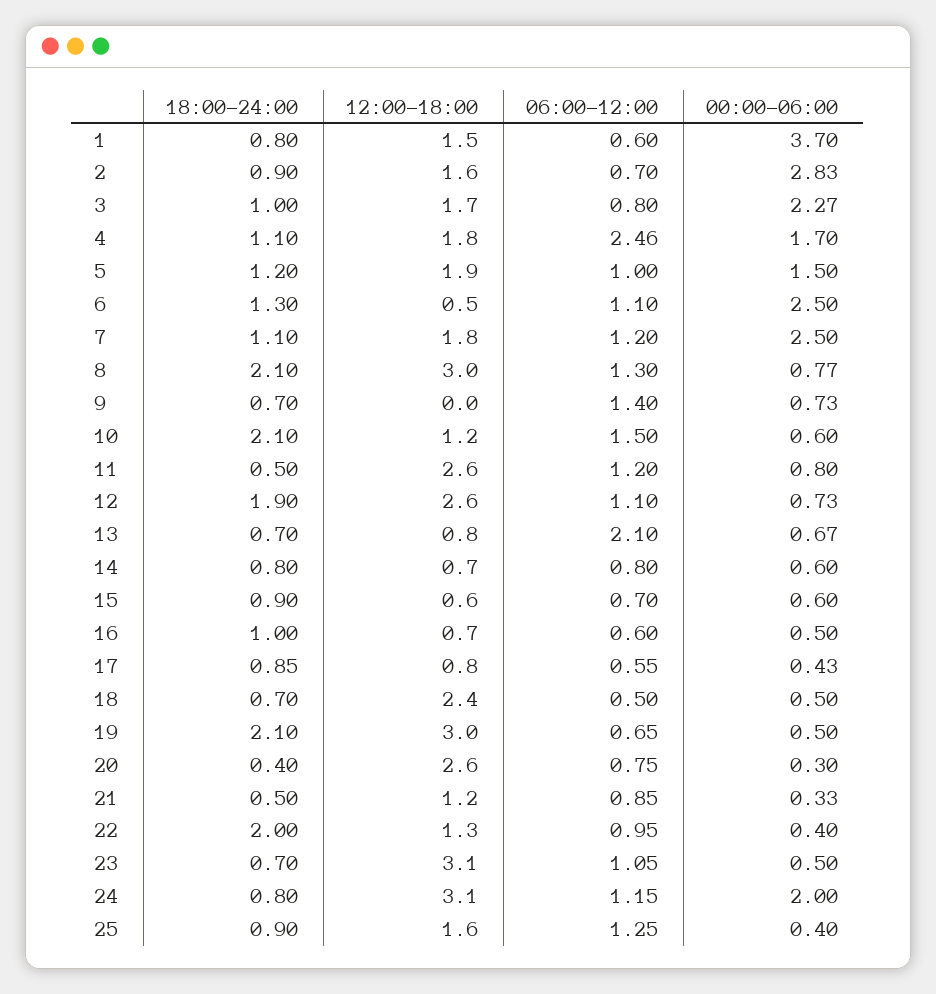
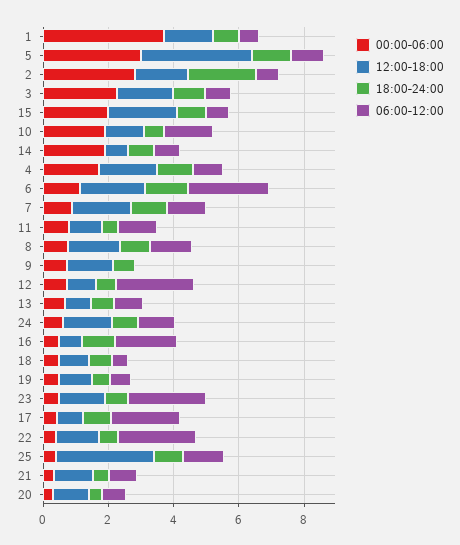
  {
    "18:00-24:00": {
      "1": 0.8,
-     "2": 0.9,
+     "2": 2,
      "3": 1,
      "4": 1.1,
      "5": 1.2,
      "6": 1.3,
      "7": 1.1,
-     "8": 2.1,
+     "8": 1,
      "9": 0.7,
-     "10": 2.1,
+     "10": 0.5,
      "11": 0.5,
-     "12": 1.9,
+     "12": 0.5,
      "13": 0.7,
      "14": 0.8,
      "15": 0.9,
      "16": 1,
      "17": 0.85,
      "18": 0.7,
-     "19": 2.1,
+     "19": 0.5,
      "20": 0.4,
      "21": 0.5,
-     "22": 2,
+     "22": 0.5,
      "23": 0.7,
      "24": 0.8,
      "25": 0.9
    },
    "12:00-18:00": {
      "1": 1.5,
      "2": 1.6,
      "3": 1.7,
      "4": 1.8,
-     "5": 1.9,
+     "5": 3.5,
-     "6": 0.5,
+     "6": 2,
      "7": 1.8,
-     "8": 3,
+     "8": 1.5,
-     "9": 0,
+     "9": 1.5,
      "10": 1.2,
-     "11": 2.6,
+     "11": 1,
-     "12": 2.6,
+     "12": 1,
      "13": 0.8,
      "14": 0.7,
-     "15": 0.6,
+     "15": 2,
      "16": 0.7,
      "17": 0.8,
-     "18": 2.4,
+     "18": 1,
-     "19": 3,
+     "19": 1,
-     "20": 2.6,
+     "20": 1,
      "21": 1.2,
      "22": 1.3,
-     "23": 3.1,
+     "23": 1.5,
-     "24": 3.1,
+     "24": 1.5,
-     "25": 1.6
+     "25": 3
    },
    "06:00-12:00": {
      "1": 0.6,
      "2": 0.7,
      "3": 0.8,
-     "4": 2.46,
+     "4": 1,
      "5": 1,
-     "6": 1.1,
+     "6": 2.5,
      "7": 1.2,
      "8": 1.3,
-     "9": 1.4,
+     "9": 0,
      "10": 1.5,
      "11": 1.2,
-     "12": 1.1,
+     "12": 2.5,
-     "13": 2.1,
+     "13": 1,
      "14": 0.8,
      "15": 0.7,
-     "16": 0.6,
+     "16": 2,
-     "17": 0.55,
+     "17": 2,
      "18": 0.5,
      "19": 0.65,
      "20": 0.75,
      "21": 0.85,
-     "22": 0.95,
+     "22": 2.5,
-     "23": 1.05,
+     "23": 2.5,
      "24": 1.15,
      "25": 1.25
    },
    "00:00-06:00": {
      "1": 3.7,
      "2": 2.83,
      "3": 2.27,
      "4": 1.7,
-     "5": 1.5,
+     "5": 3,
-     "6": 2.5,
+     "6": 1,
-     "7": 2.5,
+     "7": 1,
      "8": 0.77,
      "9": 0.73,
-     "10": 0.6,
+     "10": 2,
      "11": 0.8,
      "12": 0.73,
      "13": 0.67,
-     "14": 0.6,
+     "14": 2,
-     "15": 0.6,
+     "15": 2,
      "16": 0.5,
      "17": 0.43,
      "18": 0.5,
      "19": 0.5,
      "20": 0.3,
      "21": 0.33,
      "22": 0.4,
      "23": 0.5,
-     "24": 2,
+     "24": 0.5,
      "25": 0.4
    }
  }

